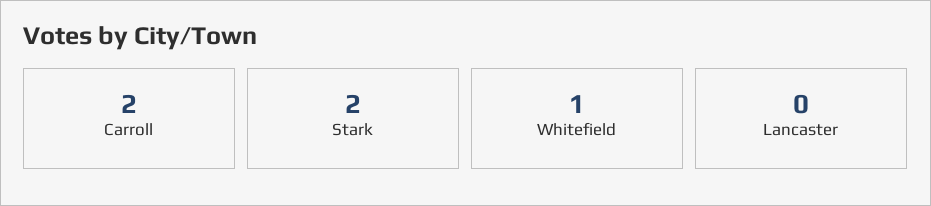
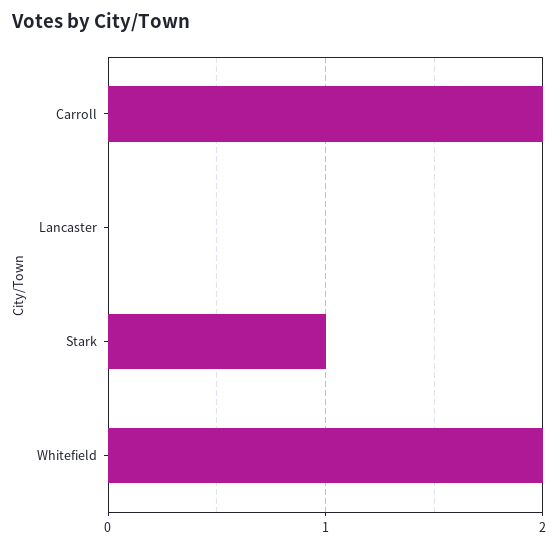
  {
    "Carroll": 2,
-   "Stark": 2,
+   "Stark": 1,
-   "Whitefield": 1,
+   "Whitefield": 2,
    "Lancaster": 0
  }

